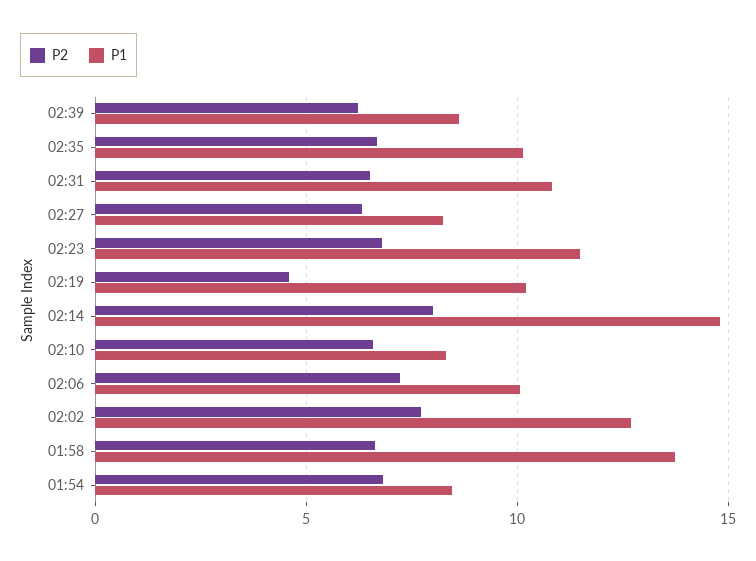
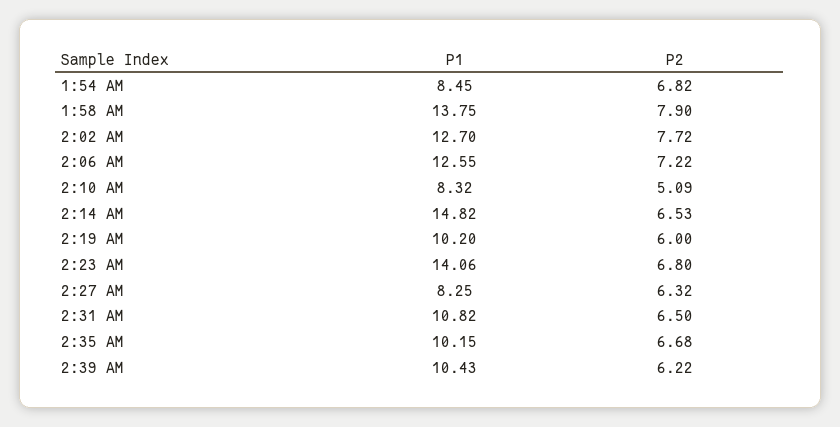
  {
    "P2": {
      "02:39": 6.22,
      "02:35": 6.68,
      "02:31": 6.5,
      "02:27": 6.32,
      "02:23": 6.8,
-     "02:19": 4.5,
+     "02:19": 6,
-     "02:14": 8,
+     "02:14": 6.53,
-     "02:10": 6.5,
+     "02:10": 5.09,
      "02:06": 7.22,
      "02:02": 7.72,
-     "01:58": 6.5,
+     "01:58": 7.9,
      "01:54": 6.82
    },
    "P1": {
-     "02:39": 8.5,
+     "02:39": 10.43,
      "02:35": 10.15,
      "02:31": 10.82,
      "02:27": 8.25,
-     "02:23": 11.5,
+     "02:23": 14.06,
      "02:19": 10.2,
      "02:14": 14.82,
      "02:10": 8.32,
-     "02:06": 10,
+     "02:06": 12.55,
      "02:02": 12.7,
      "01:58": 13.75,
      "01:54": 8.45
    }
  }

